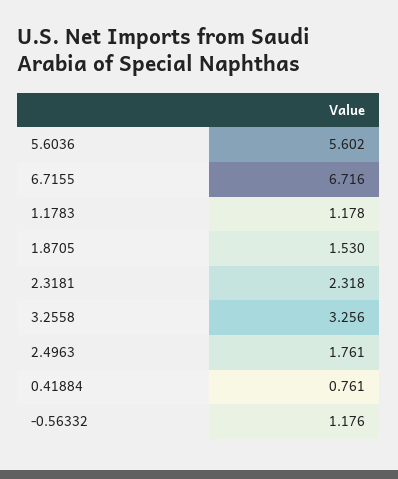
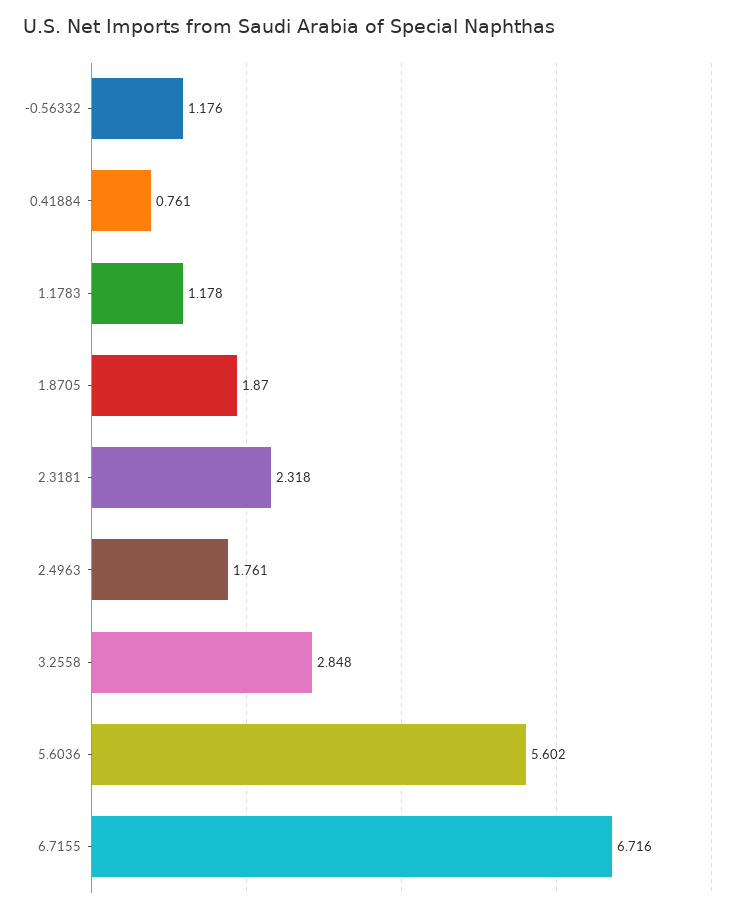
  {
    "5.6036": 5.602,
    "6.7155": 6.716,
    "1.1783": 1.178,
-   "1.8705": 1.53,
+   "1.8705": 1.87,
    "2.3181": 2.318,
-   "3.2558": 3.256,
+   "3.2558": 2.848,
    "2.4963": 1.761,
    "0.41884": 0.761,
    "-0.56332": 1.176
  }

